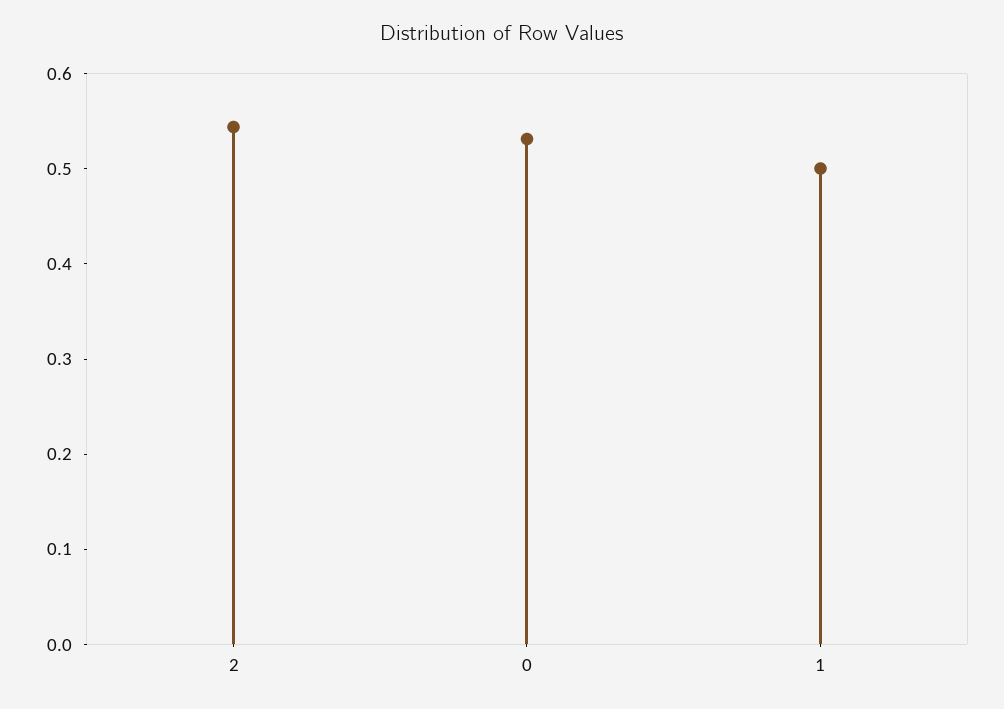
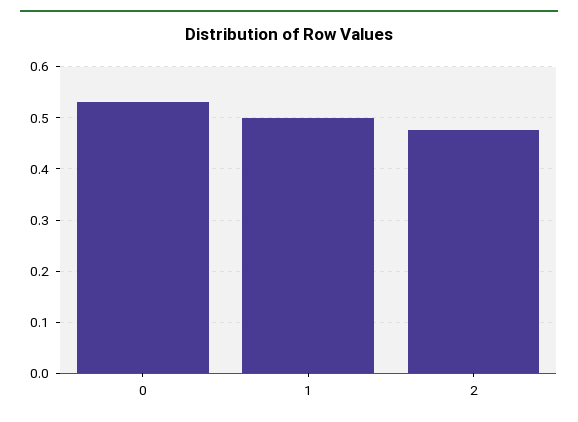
  {
-   "2": 0.54,
+   "2": 0.48,
    "0": 0.54,
    "1": 0.5
  }

